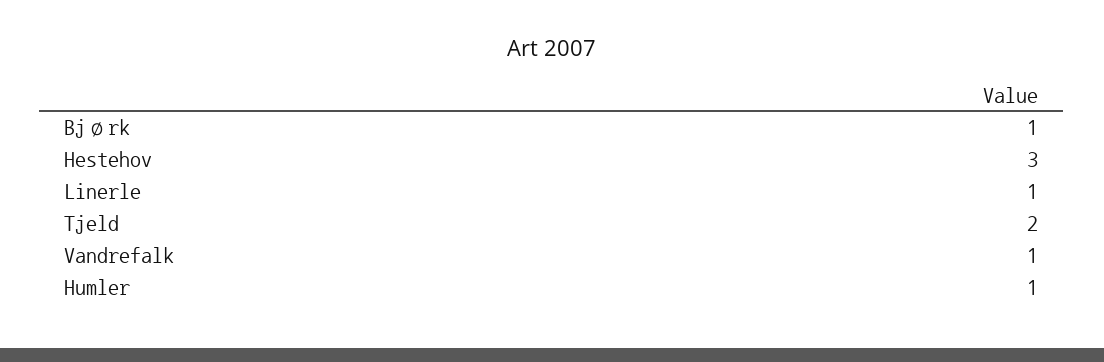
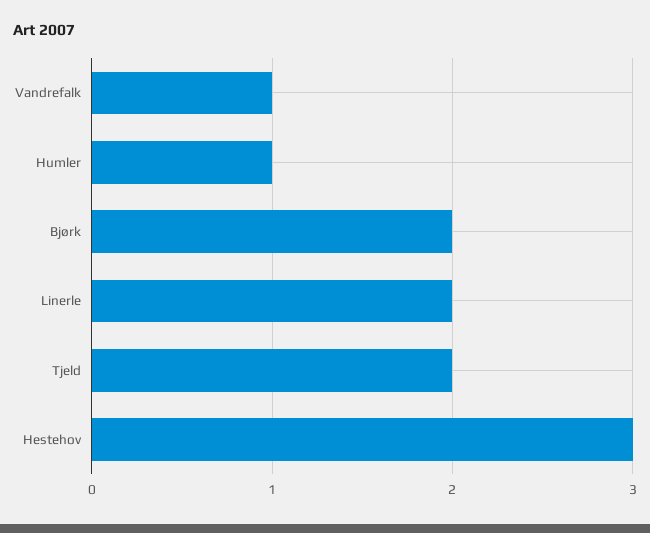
  {
-   "Bjørk": 1,
+   "Bjørk": 2,
    "Hestehov": 3,
-   "Linerle": 1,
+   "Linerle": 2,
    "Tjeld": 2,
    "Vandrefalk": 1,
    "Humler": 1
  }

